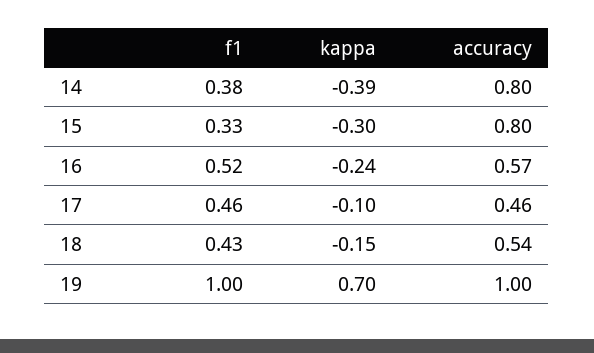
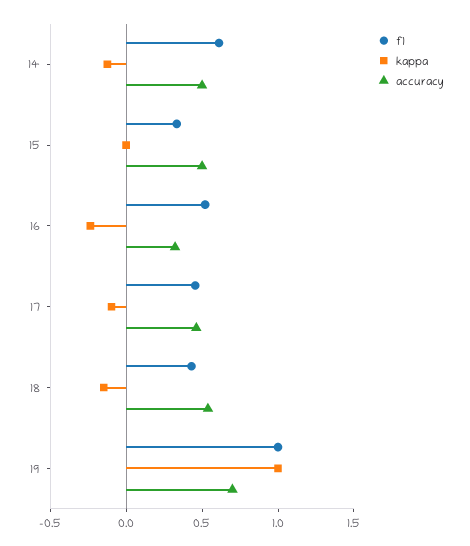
  {
    "f1": {
-     "14": 0.38,
+     "14": 0.6,
      "15": 0.33,
      "16": 0.52,
      "17": 0.46,
      "18": 0.43,
      "19": 1
    },
    "kappa": {
-     "14": -0.39,
+     "14": -0.1,
-     "15": -0.3,
+     "15": 0,
      "16": -0.24,
      "17": -0.1,
      "18": -0.15,
-     "19": 0.7
+     "19": 1
    },
    "accuracy": {
-     "14": 0.8,
+     "14": 0.5,
-     "15": 0.8,
+     "15": 0.5,
-     "16": 0.57,
+     "16": 0.3,
      "17": 0.46,
      "18": 0.54,
-     "19": 1
+     "19": 0.7
    }
  }

